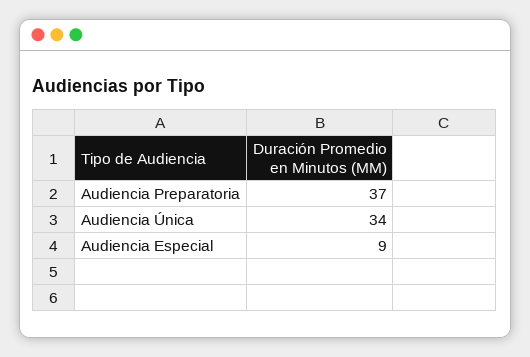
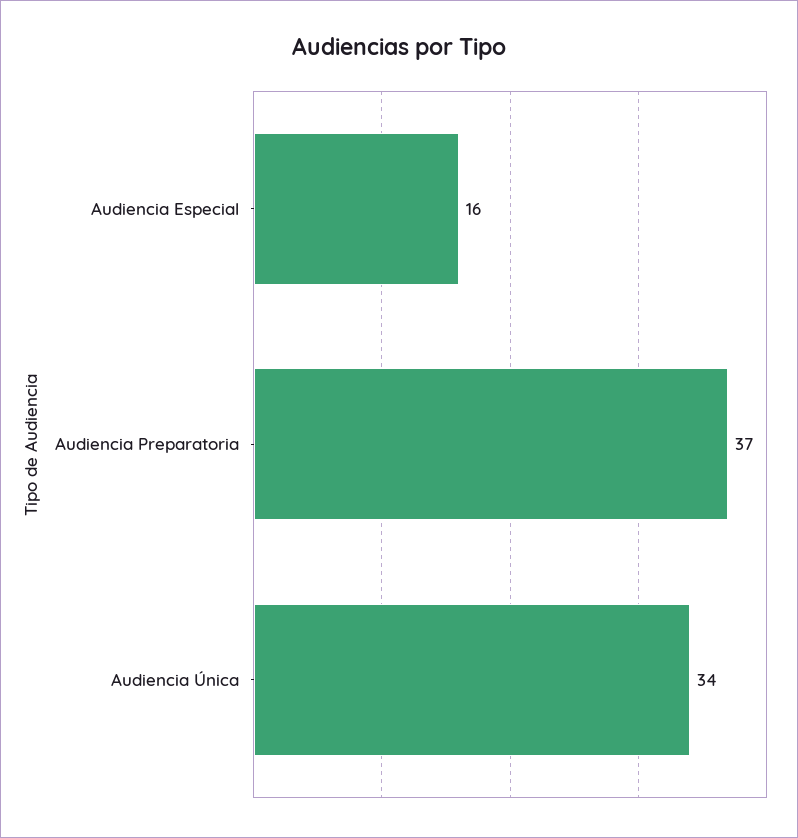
  {
    "Audiencia Preparatoria": 37,
    "Audiencia Única": 34,
-   "Audiencia Especial": 9
+   "Audiencia Especial": 16
  }

